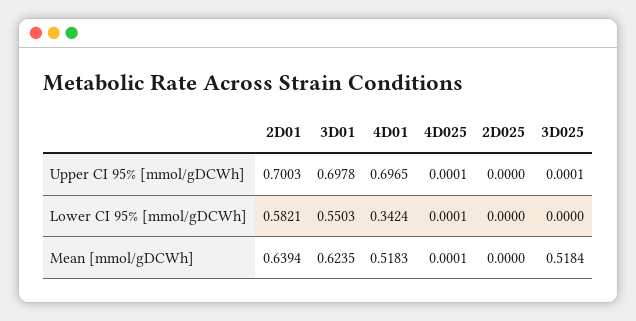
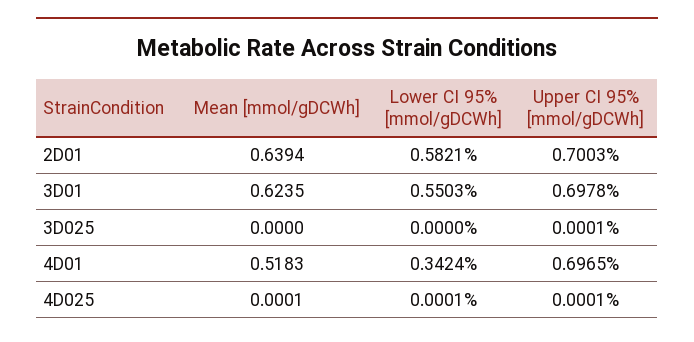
  {
    "2D01": {
      "Upper CI 95% [mmol/gDCWh]": 0.7003,
      "Lower CI 95% [mmol/gDCWh]": 0.5821,
      "Mean [mmol/gDCWh]": 0.6394
    },
    "3D01": {
      "Upper CI 95% [mmol/gDCWh]": 0.6978,
      "Lower CI 95% [mmol/gDCWh]": 0.5503,
      "Mean [mmol/gDCWh]": 0.6235
    },
    "4D01": {
      "Upper CI 95% [mmol/gDCWh]": 0.6965,
      "Lower CI 95% [mmol/gDCWh]": 0.3424,
      "Mean [mmol/gDCWh]": 0.5183
    },
    "4D025": {
      "Upper CI 95% [mmol/gDCWh]": 0.0001,
      "Lower CI 95% [mmol/gDCWh]": 0.0001,
      "Mean [mmol/gDCWh]": 0.0001
    },
-   "2D025": {
-     "Upper CI 95% [mmol/gDCWh]": 0,
-     "Lower CI 95% [mmol/gDCWh]": 0,
-     "Mean [mmol/gDCWh]": 0
-   },
    "3D025": {
      "Upper CI 95% [mmol/gDCWh]": 0.0001,
      "Lower CI 95% [mmol/gDCWh]": 0,
-     "Mean [mmol/gDCWh]": 0.5184
+     "Mean [mmol/gDCWh]": 0
    }
  }

